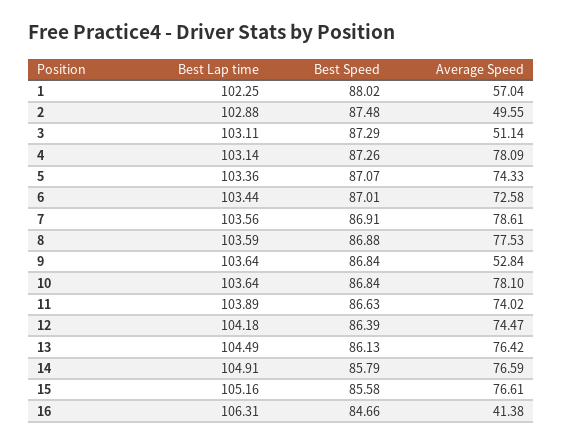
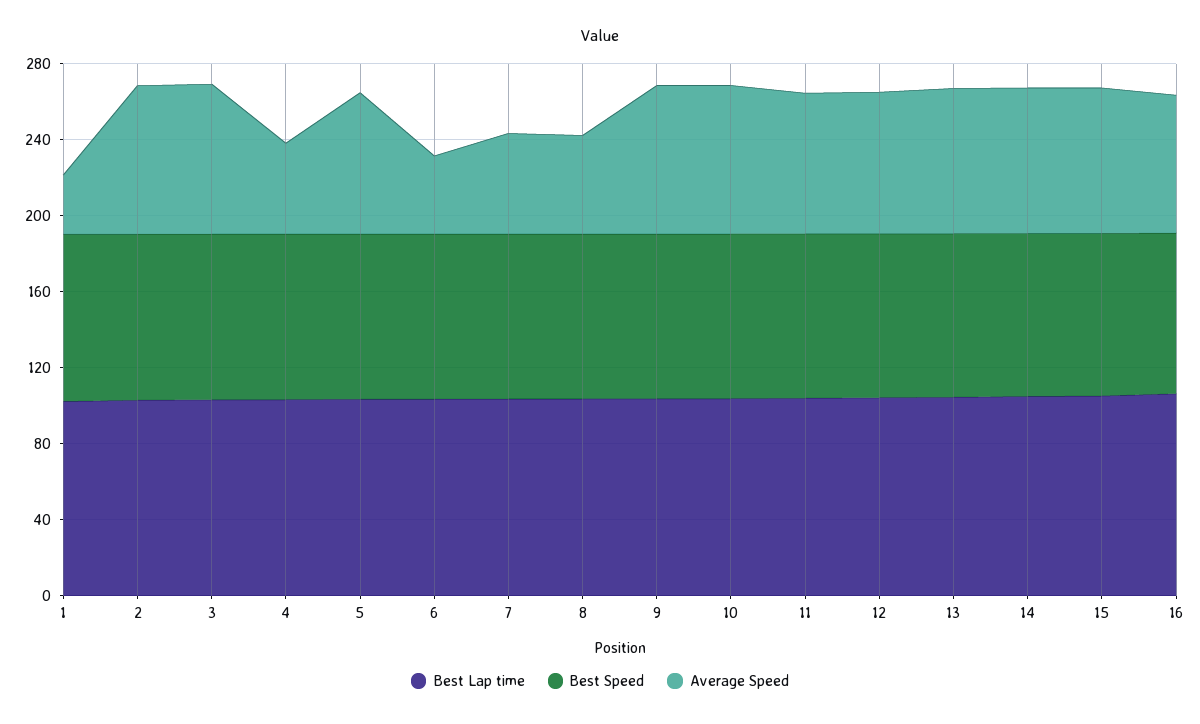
  {
    "Best Lap time": {
      "1": 102.25,
      "2": 102.88,
      "3": 103.11,
      "4": 103.14,
      "5": 103.36,
      "6": 103.44,
      "7": 103.56,
      "8": 103.59,
      "9": 103.64,
      "10": 103.64,
      "11": 103.89,
      "12": 104.18,
      "13": 104.49,
      "14": 104.91,
      "15": 105.16,
      "16": 106.31
    },
    "Best Speed": {
      "1": 88.02,
      "2": 87.48,
      "3": 87.29,
      "4": 87.26,
      "5": 87.07,
      "6": 87.01,
      "7": 86.91,
      "8": 86.88,
      "9": 86.84,
      "10": 86.84,
      "11": 86.63,
      "12": 86.39,
      "13": 86.13,
      "14": 85.79,
      "15": 85.58,
      "16": 84.66
    },
    "Average Speed": {
-     "1": 57.04,
+     "1": 30,
-     "2": 49.55,
+     "2": 80,
-     "3": 51.14,
+     "3": 80,
-     "4": 78.09,
+     "4": 50,
      "5": 74.33,
-     "6": 72.58,
+     "6": 40,
-     "7": 78.61,
+     "7": 50,
-     "8": 77.53,
+     "8": 50,
-     "9": 52.84,
+     "9": 80,
      "10": 78.1,
      "11": 74.02,
      "12": 74.47,
      "13": 76.42,
      "14": 76.59,
      "15": 76.61,
-     "16": 41.38
+     "16": 70
    }
  }

